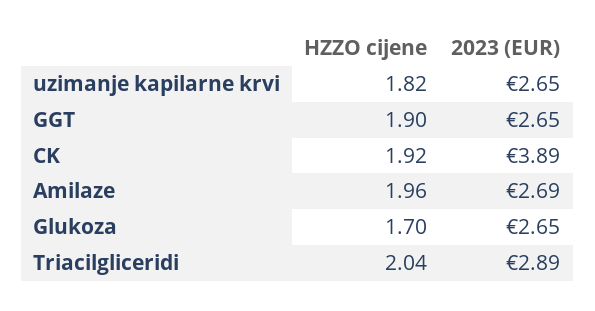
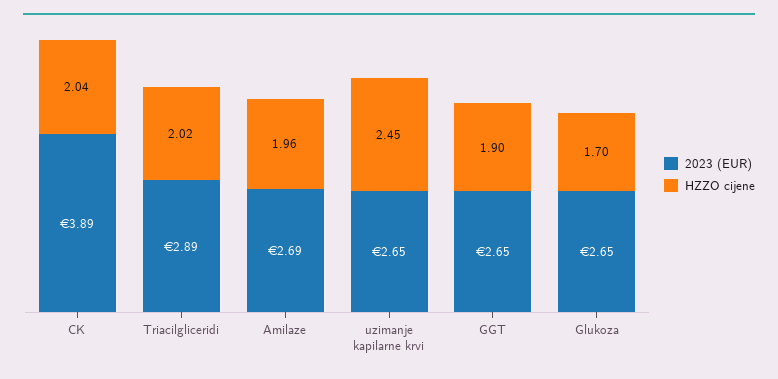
  {
    "HZZO cijene": {
-     "uzimanje kapilarne krvi": 1.82,
+     "uzimanje kapilarne krvi": 2.45,
      "GGT": 1.9,
-     "CK": 1.92,
+     "CK": 2.04,
      "Amilaze": 1.96,
      "Glukoza": 1.7,
-     "Triacilgliceridi": 2.04
+     "Triacilgliceridi": 2.02
    },
    "2023 (EUR)": {
      "uzimanje kapilarne krvi": 2.65,
      "GGT": 2.65,
      "CK": 3.89,
      "Amilaze": 2.69,
      "Glukoza": 2.65,
      "Triacilgliceridi": 2.89
    }
  }

